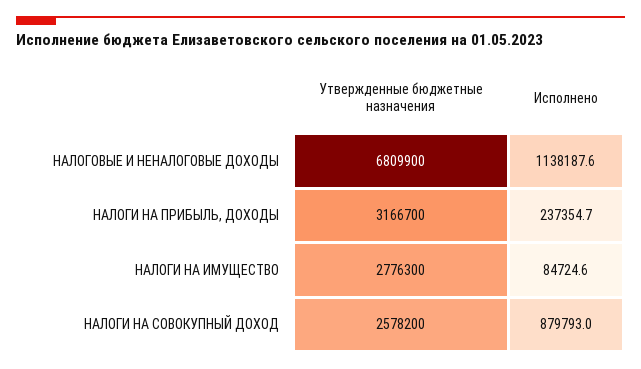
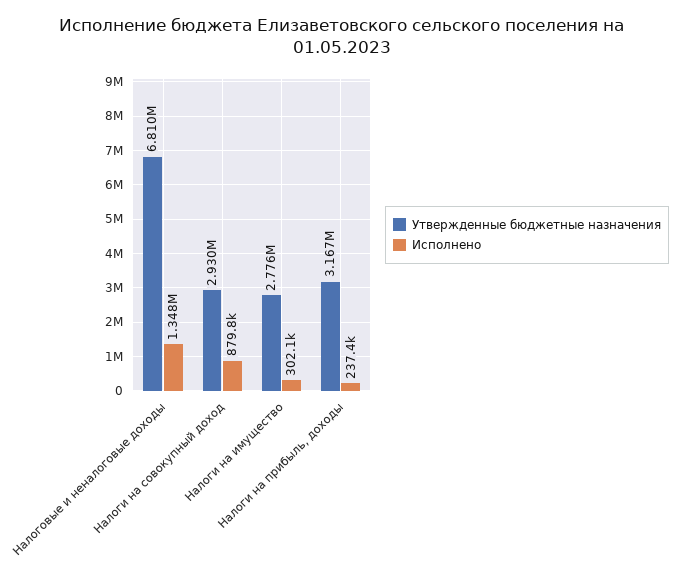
  {
    "Утвержденные бюджетные назначения": {
      "НАЛОГОВЫЕ И НЕНАЛОГОВЫЕ ДОХОДЫ": 6809900,
      "НАЛОГИ НА ПРИБЫЛЬ, ДОХОДЫ": 3166700,
      "НАЛОГИ НА ИМУЩЕСТВО": 2776300,
-     "НАЛОГИ НА СОВОКУПНЫЙ ДОХОД": 2578200
+     "НАЛОГИ НА СОВОКУПНЫЙ ДОХОД": 2930000
    },
    "Исполнено": {
-     "НАЛОГОВЫЕ И НЕНАЛОГОВЫЕ ДОХОДЫ": 1138187.6,
+     "НАЛОГОВЫЕ И НЕНАЛОГОВЫЕ ДОХОДЫ": 1348000,
      "НАЛОГИ НА ПРИБЫЛЬ, ДОХОДЫ": 237354.7,
-     "НАЛОГИ НА ИМУЩЕСТВО": 84724.6,
+     "НАЛОГИ НА ИМУЩЕСТВО": 302100,
      "НАЛОГИ НА СОВОКУПНЫЙ ДОХОД": 879793
    }
  }

